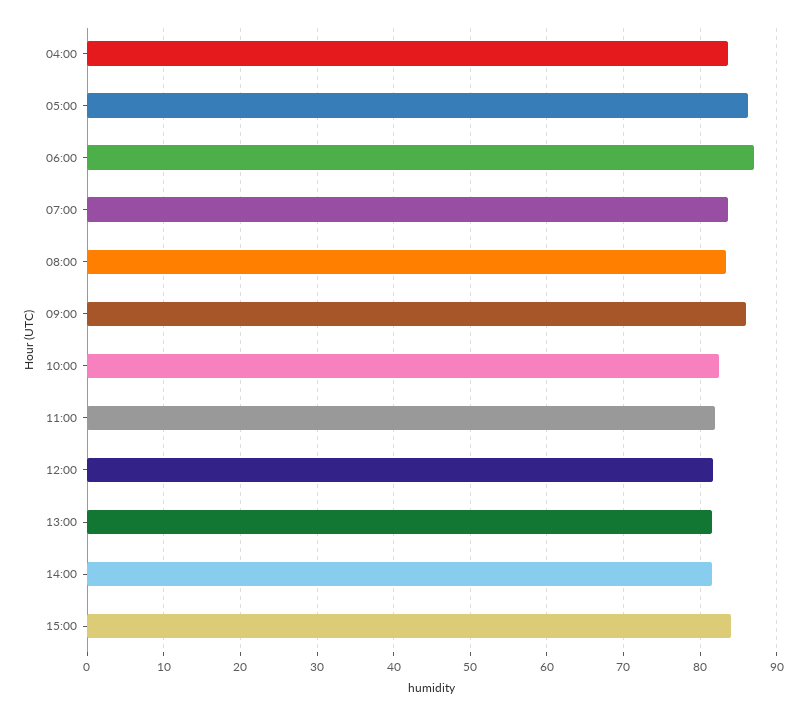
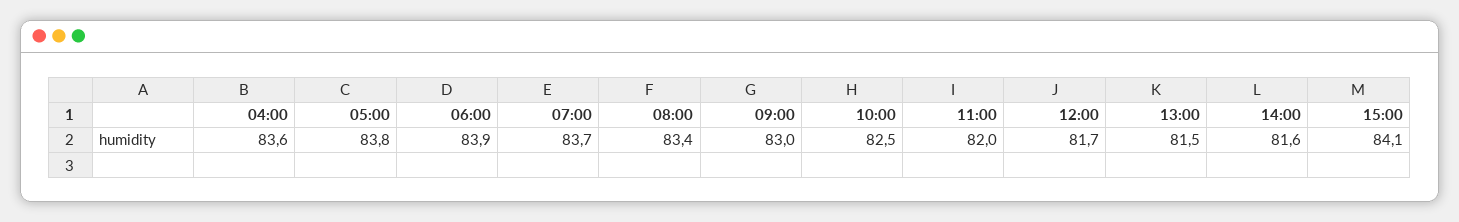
  {
    "04:00": 83.6,
-   "05:00": 86,
+   "05:00": 83.8,
-   "06:00": 87,
+   "06:00": 83.9,
    "07:00": 83.7,
    "08:00": 83.4,
-   "09:00": 86,
+   "09:00": 83,
    "10:00": 82.5,
    "11:00": 82,
    "12:00": 81.7,
    "13:00": 81.5,
    "14:00": 81.6,
    "15:00": 84.1
  }

